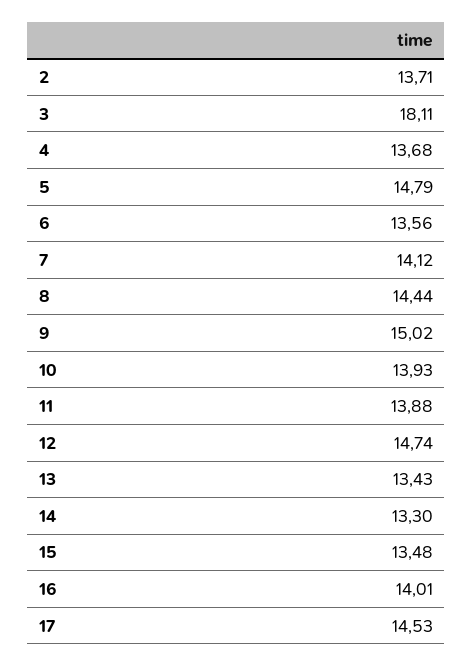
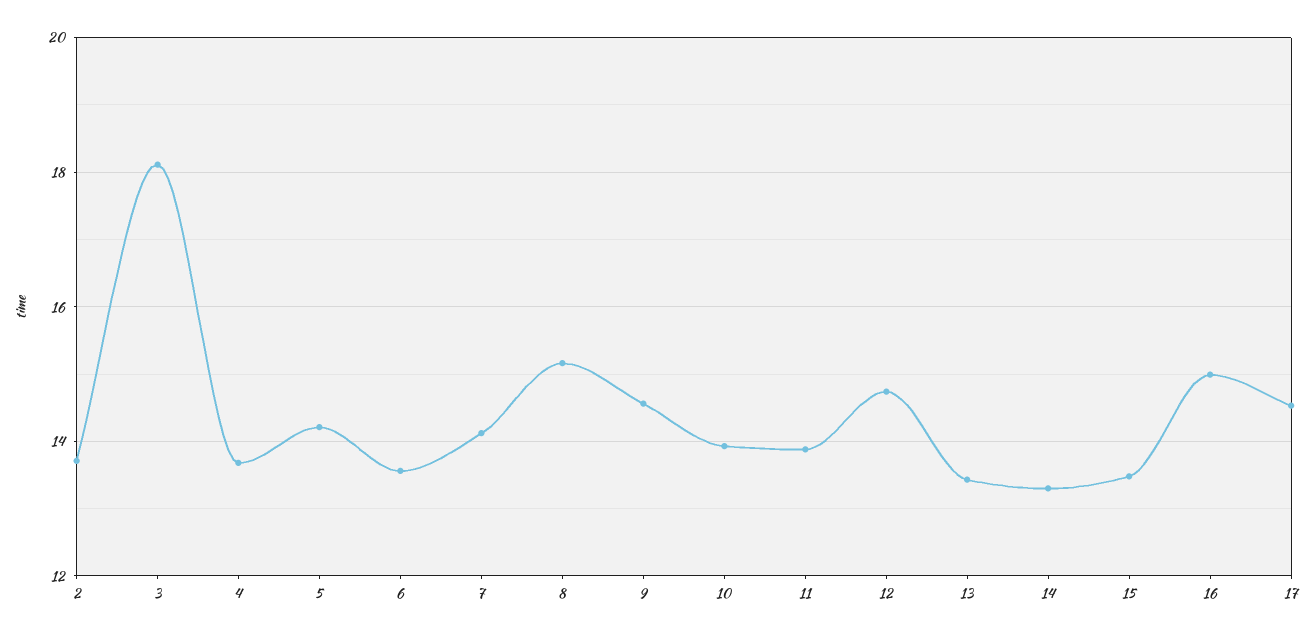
  {
    "2": 13.71,
    "3": 18.11,
    "4": 13.68,
-   "5": 14.79,
+   "5": 14.2,
    "6": 13.56,
    "7": 14.12,
-   "8": 14.44,
+   "8": 15.2,
-   "9": 15.02,
+   "9": 14.6,
    "10": 13.93,
    "11": 13.88,
    "12": 14.74,
    "13": 13.43,
    "14": 13.3,
    "15": 13.48,
-   "16": 14.01,
+   "16": 15,
    "17": 14.53
  }

